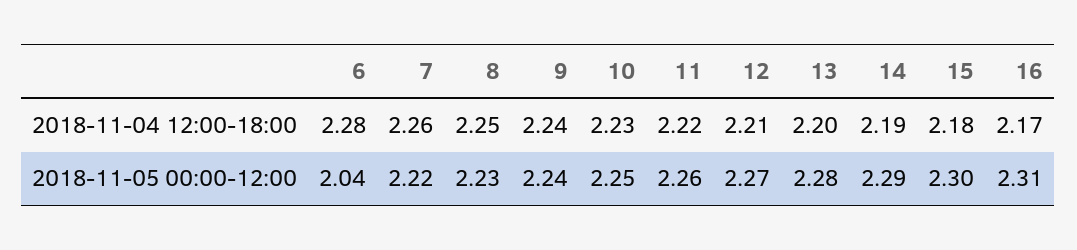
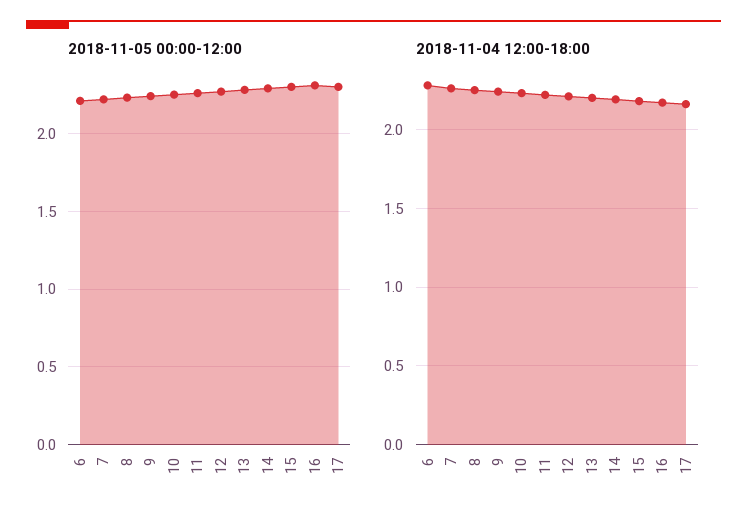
  {
    "2018-11-04 12:00-18:00": {
      "6": 2.28,
      "7": 2.26,
      "8": 2.25,
      "9": 2.24,
      "10": 2.23,
      "11": 2.22,
      "12": 2.21,
      "13": 2.2,
      "14": 2.19,
      "15": 2.18,
-     "16": 2.17
+     "16": 2.17,
+     "17": 2.15
    },
    "2018-11-05 00:00-12:00": {
-     "6": 2.04,
+     "6": 2.2,
      "7": 2.22,
      "8": 2.23,
      "9": 2.24,
      "10": 2.25,
      "11": 2.26,
      "12": 2.27,
      "13": 2.28,
      "14": 2.29,
      "15": 2.3,
-     "16": 2.31
+     "16": 2.31,
+     "17": 2.3
    }
  }

